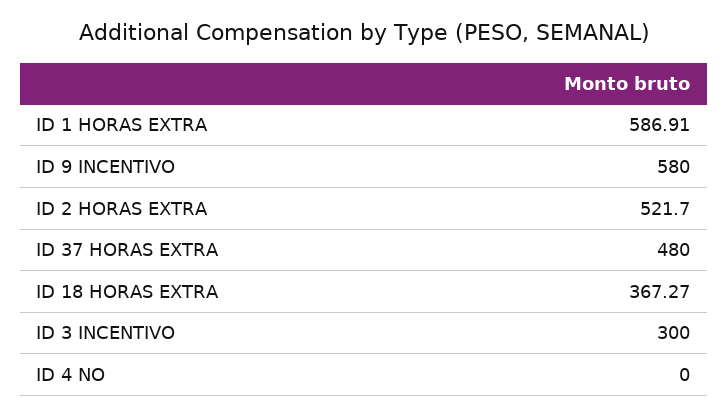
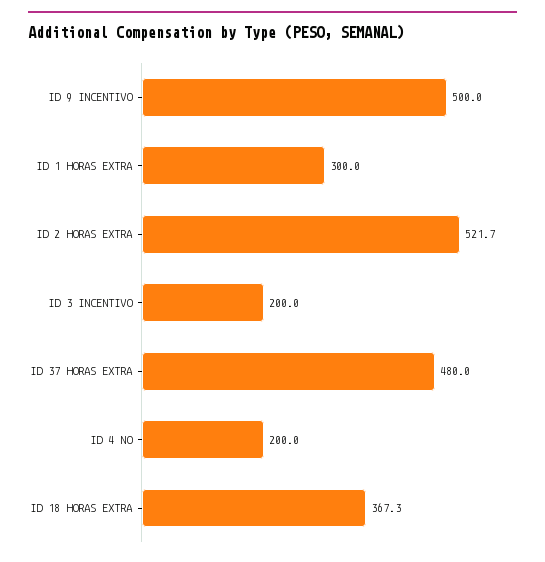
  {
-   "ID 1 HORAS EXTRA": 586.91,
+   "ID 1 HORAS EXTRA": 300,
-   "ID 9 INCENTIVO": 580,
+   "ID 9 INCENTIVO": 500,
    "ID 2 HORAS EXTRA": 521.7,
    "ID 37 HORAS EXTRA": 480,
    "ID 18 HORAS EXTRA": 367.27,
-   "ID 3 INCENTIVO": 300,
+   "ID 3 INCENTIVO": 200,
-   "ID 4 NO": 0
+   "ID 4 NO": 200
  }

